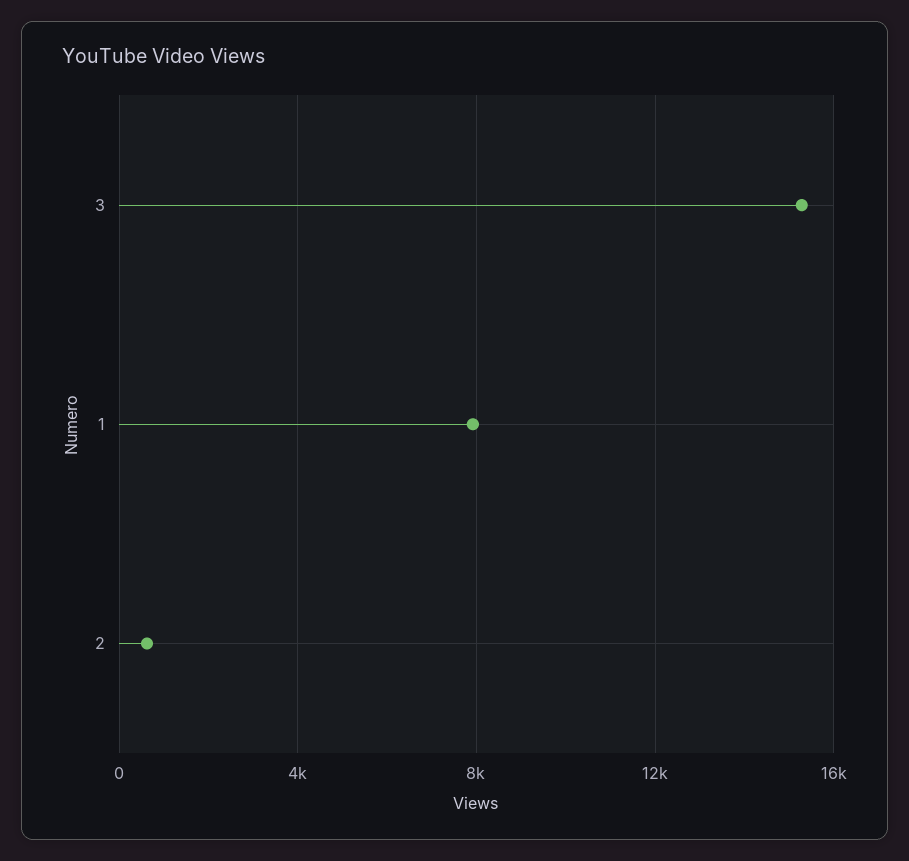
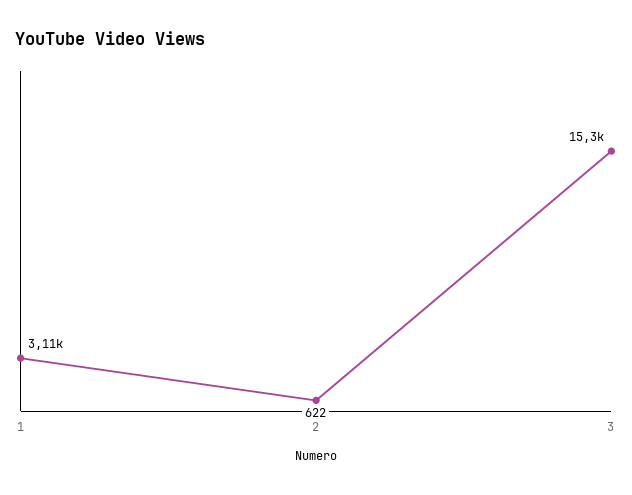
  {
    "3": 15300,
-   "1": 8000,
+   "1": 3110,
    "2": 622
  }

